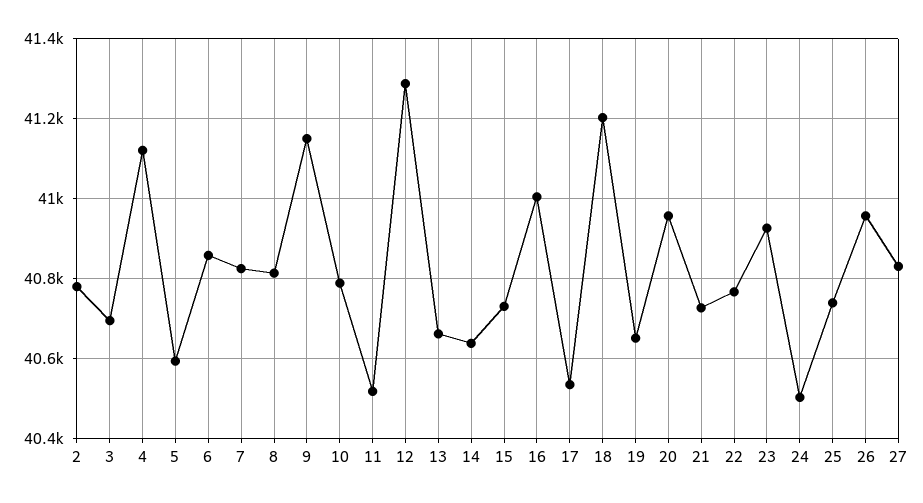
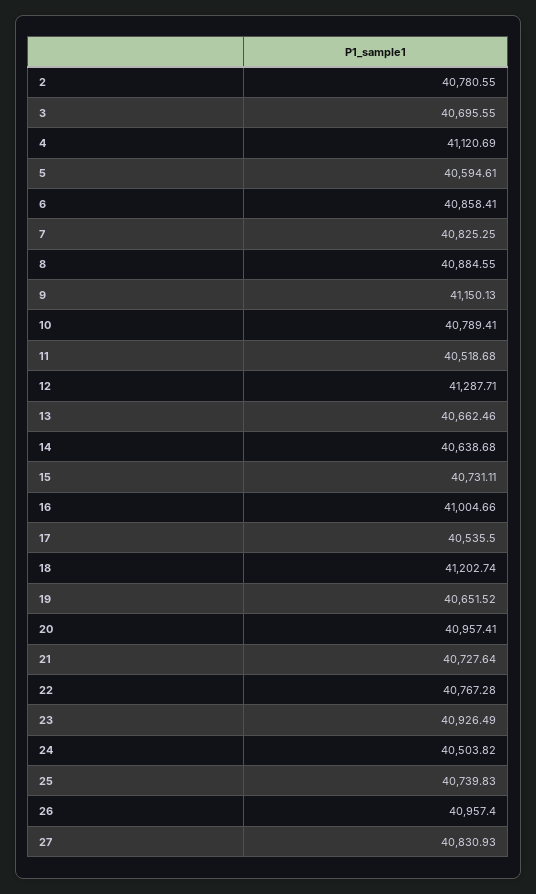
  {
    "2": 40780.55,
    "3": 40695.55,
    "4": 41120.69,
    "5": 40594.61,
    "6": 40858.41,
    "7": 40825.25,
-   "8": 40820,
+   "8": 40884.55,
    "9": 41150.13,
    "10": 40789.41,
    "11": 40518.68,
    "12": 41287.71,
    "13": 40662.46,
    "14": 40638.68,
    "15": 40731.11,
    "16": 41004.66,
    "17": 40535.5,
    "18": 41202.74,
    "19": 40651.52,
    "20": 40957.41,
    "21": 40727.64,
    "22": 40767.28,
    "23": 40926.49,
    "24": 40503.82,
    "25": 40739.83,
    "26": 40957.4,
    "27": 40830.93
  }

